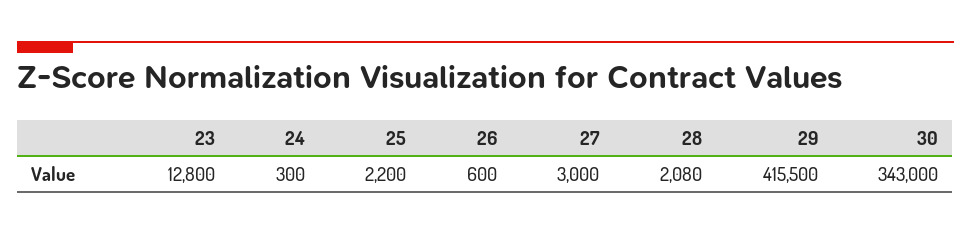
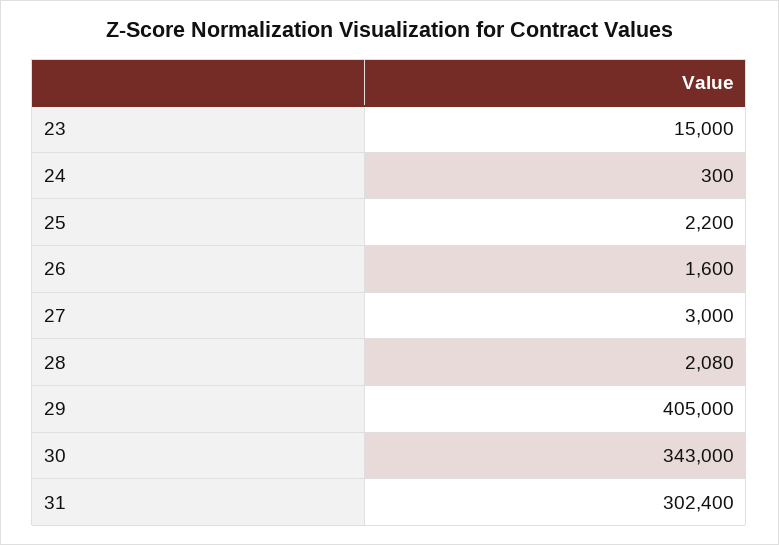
  {
-   "23": 12800,
+   "23": 15000,
    "24": 300,
    "25": 2200,
-   "26": 600,
+   "26": 1600,
    "27": 3000,
    "28": 2080,
-   "29": 415500,
+   "29": 405000,
-   "30": 343000
+   "30": 343000,
+   "31": 302400
  }

